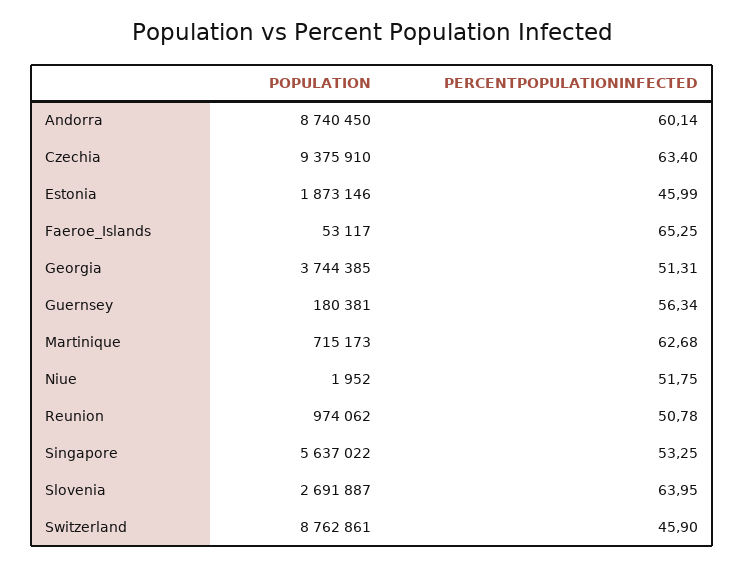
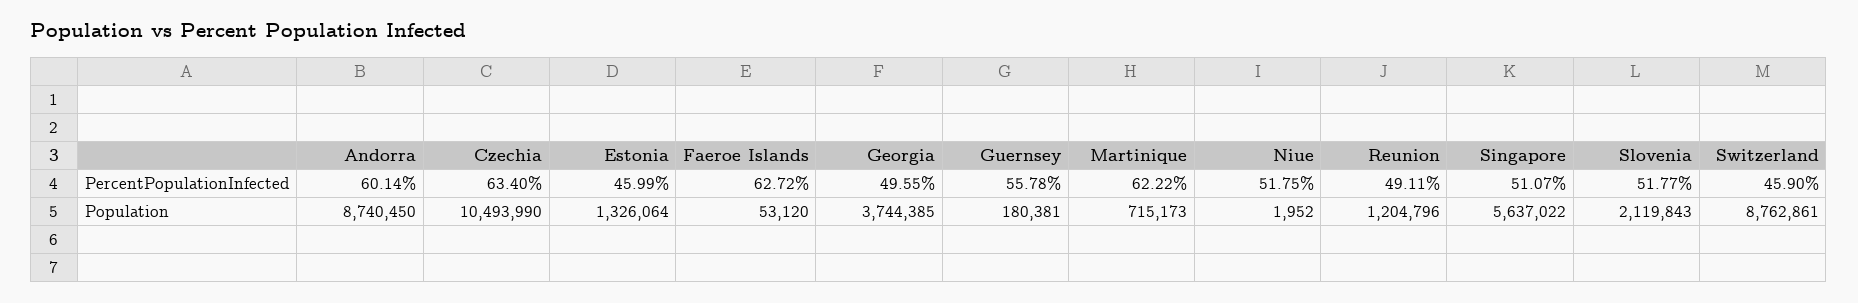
  {
    "POPULATION": {
      "Andorra": 8740450,
-     "Czechia": 9375910,
+     "Czechia": 10493990,
-     "Estonia": 1873146,
+     "Estonia": 1326064,
-     "Faeroe_Islands": 53117,
+     "Faeroe_Islands": 53120,
      "Georgia": 3744385,
      "Guernsey": 180381,
      "Martinique": 715173,
      "Niue": 1952,
-     "Reunion": 974062,
+     "Reunion": 1204796,
      "Singapore": 5637022,
-     "Slovenia": 2691887,
+     "Slovenia": 2119843,
      "Switzerland": 8762861
    },
    "PERCENTPOPULATIONINFECTED": {
      "Andorra": 60.14,
      "Czechia": 63.4,
      "Estonia": 45.99,
-     "Faeroe_Islands": 65.25,
+     "Faeroe_Islands": 62.72,
-     "Georgia": 51.31,
+     "Georgia": 49.55,
-     "Guernsey": 56.34,
+     "Guernsey": 55.78,
-     "Martinique": 62.68,
+     "Martinique": 62.22,
      "Niue": 51.75,
-     "Reunion": 50.78,
+     "Reunion": 49.11,
-     "Singapore": 53.25,
+     "Singapore": 51.07,
-     "Slovenia": 63.95,
+     "Slovenia": 51.77,
      "Switzerland": 45.9
    }
  }

